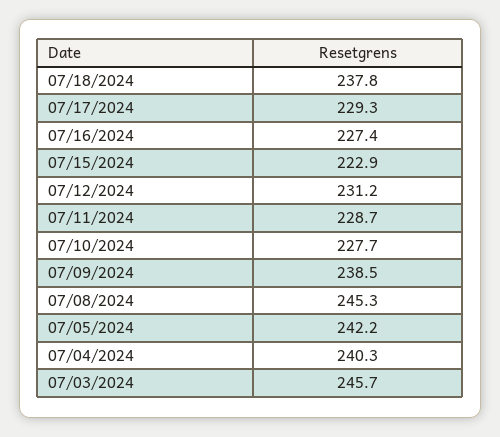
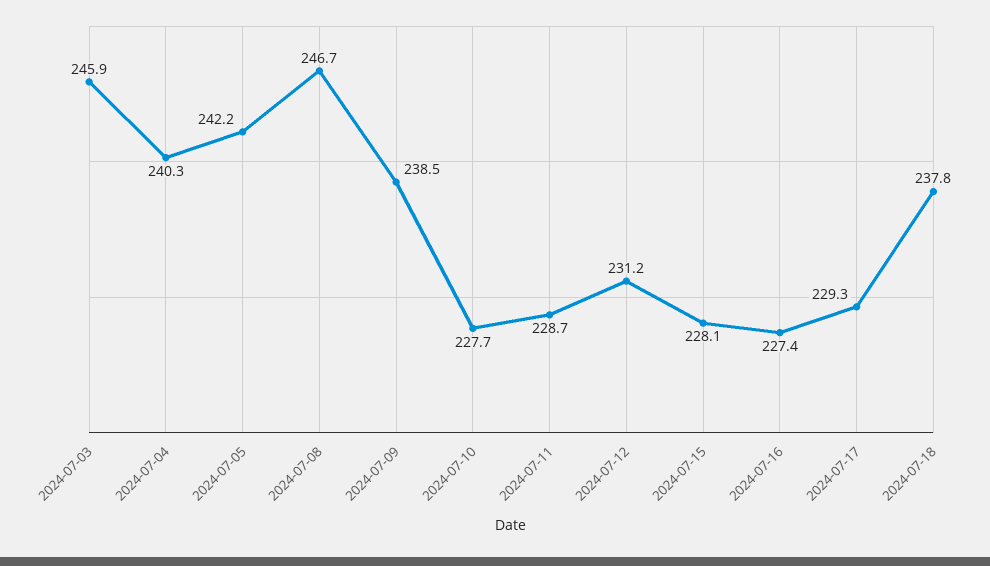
  {
    "07/18/2024": 237.8,
    "07/17/2024": 229.3,
    "07/16/2024": 227.4,
-   "07/15/2024": 222.9,
+   "07/15/2024": 228.1,
    "07/12/2024": 231.2,
    "07/11/2024": 228.7,
    "07/10/2024": 227.7,
    "07/09/2024": 238.5,
-   "07/08/2024": 245.3,
+   "07/08/2024": 246.7,
    "07/05/2024": 242.2,
    "07/04/2024": 240.3,
-   "07/03/2024": 245.7
+   "07/03/2024": 245.9
  }

